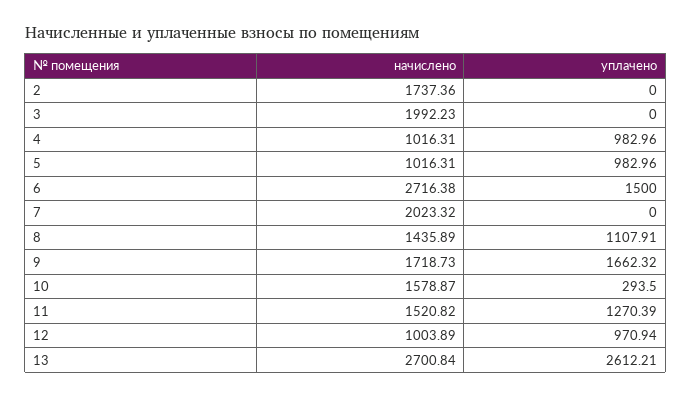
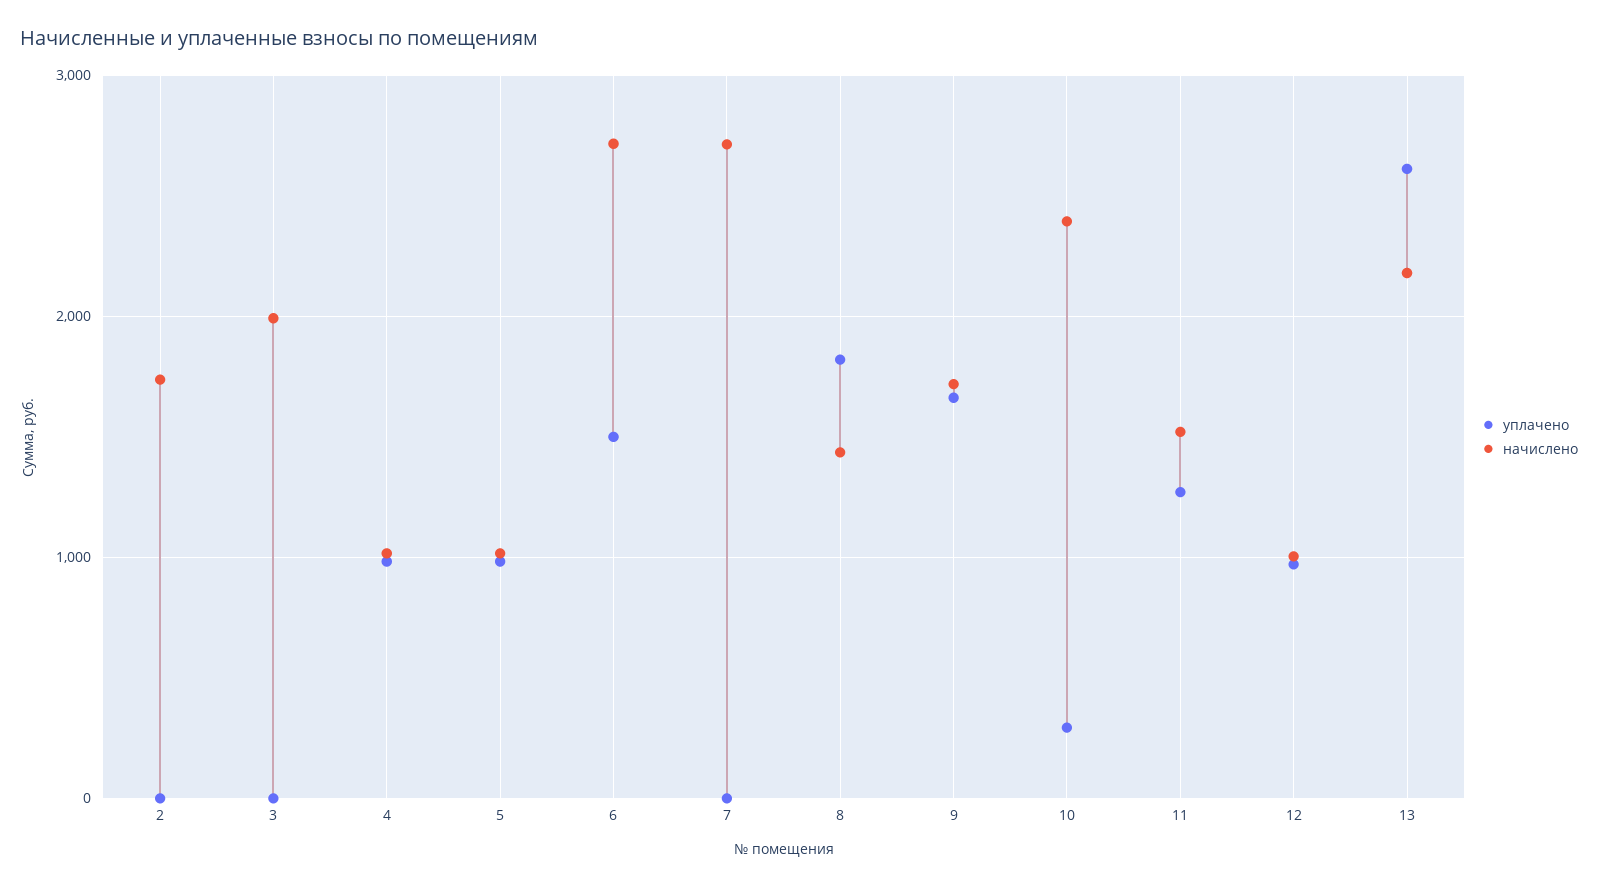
  {
    "начислено": {
      "2": 1737.36,
      "3": 1992.23,
      "4": 1016.31,
      "5": 1016.31,
      "6": 2716.38,
-     "7": 2023.32,
+     "7": 2700,
      "8": 1435.89,
      "9": 1718.73,
-     "10": 1578.87,
+     "10": 2400,
      "11": 1520.82,
      "12": 1003.89,
-     "13": 2700.84
+     "13": 2200
    },
    "уплачено": {
      "2": 0,
      "3": 0,
      "4": 982.96,
      "5": 982.96,
      "6": 1500,
      "7": 0,
-     "8": 1107.91,
+     "8": 1800,
      "9": 1662.32,
      "10": 293.5,
      "11": 1270.39,
      "12": 970.94,
      "13": 2612.21
    }
  }

